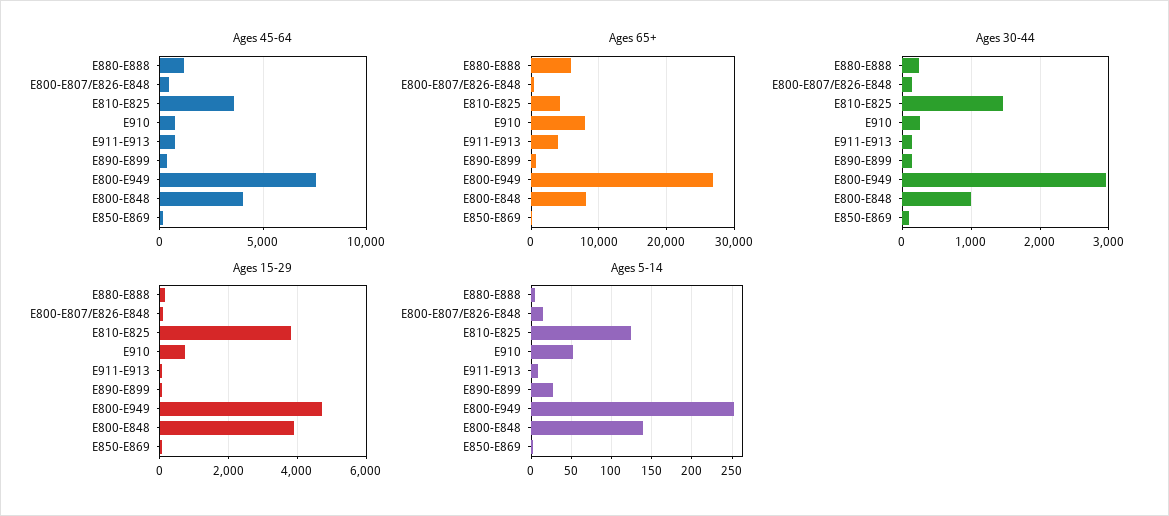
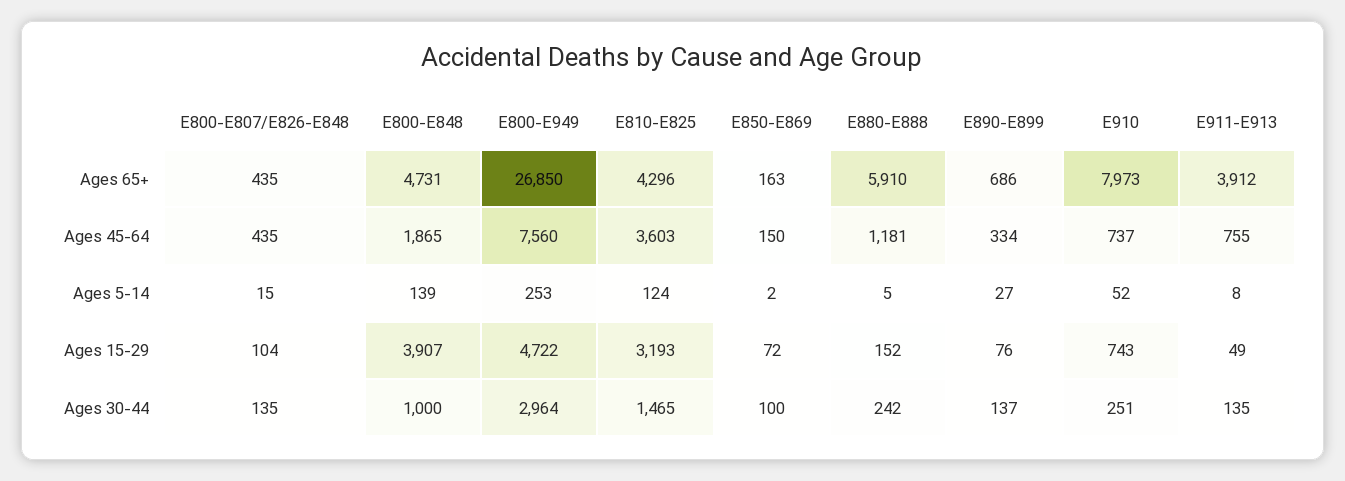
  {
    "Ages 45-64": {
      "E880-E888": 1181,
      "E800-E807/E826-E848": 435,
      "E810-E825": 3603,
      "E910": 737,
      "E911-E913": 755,
      "E890-E899": 334,
      "E800-E949": 7560,
-     "E800-E848": 4000,
+     "E800-E848": 1865,
      "E850-E869": 150
    },
    "Ages 65+": {
      "E880-E888": 5910,
      "E800-E807/E826-E848": 435,
      "E810-E825": 4296,
      "E910": 7973,
      "E911-E913": 3912,
      "E890-E899": 686,
      "E800-E949": 26850,
-     "E800-E848": 8000,
+     "E800-E848": 4731,
      "E850-E869": 163
    },
    "Ages 30-44": {
      "E880-E888": 242,
      "E800-E807/E826-E848": 135,
      "E810-E825": 1465,
      "E910": 251,
      "E911-E913": 135,
      "E890-E899": 137,
      "E800-E949": 2964,
      "E800-E848": 1000,
      "E850-E869": 100
    },
    "Ages 15-29": {
      "E880-E888": 152,
      "E800-E807/E826-E848": 104,
-     "E810-E825": 3800,
+     "E810-E825": 3193,
      "E910": 743,
      "E911-E913": 49,
      "E890-E899": 76,
      "E800-E949": 4722,
      "E800-E848": 3907,
      "E850-E869": 72
    },
    "Ages 5-14": {
      "E880-E888": 5,
      "E800-E807/E826-E848": 15,
      "E810-E825": 124,
      "E910": 52,
      "E911-E913": 8,
      "E890-E899": 27,
      "E800-E949": 253,
      "E800-E848": 139,
      "E850-E869": 2
    }
  }

